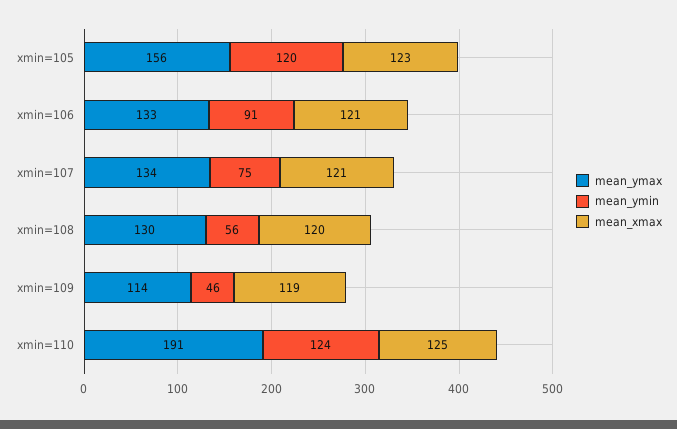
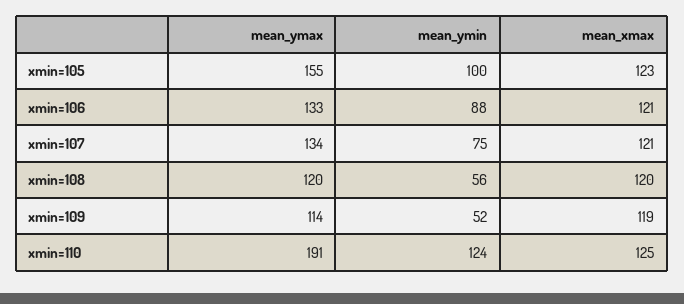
  {
    "mean_ymax": {
-     "xmin=105": 156,
+     "xmin=105": 155,
      "xmin=106": 133,
      "xmin=107": 134,
-     "xmin=108": 130,
+     "xmin=108": 120,
      "xmin=109": 114,
      "xmin=110": 191
    },
    "mean_ymin": {
-     "xmin=105": 120,
+     "xmin=105": 100,
-     "xmin=106": 91,
+     "xmin=106": 88,
      "xmin=107": 75,
      "xmin=108": 56,
-     "xmin=109": 46,
+     "xmin=109": 52,
      "xmin=110": 124
    },
    "mean_xmax": {
      "xmin=105": 123,
      "xmin=106": 121,
      "xmin=107": 121,
      "xmin=108": 120,
      "xmin=109": 119,
      "xmin=110": 125
    }
  }

